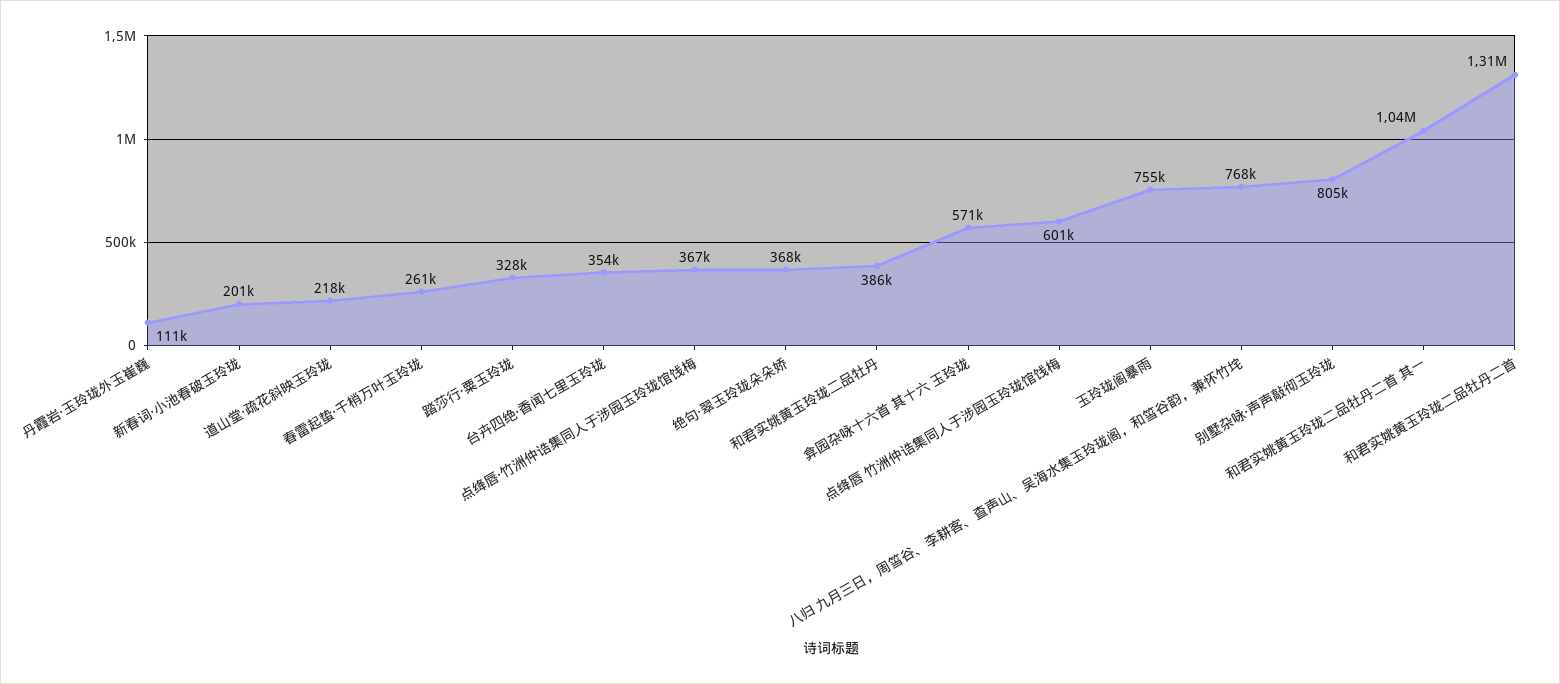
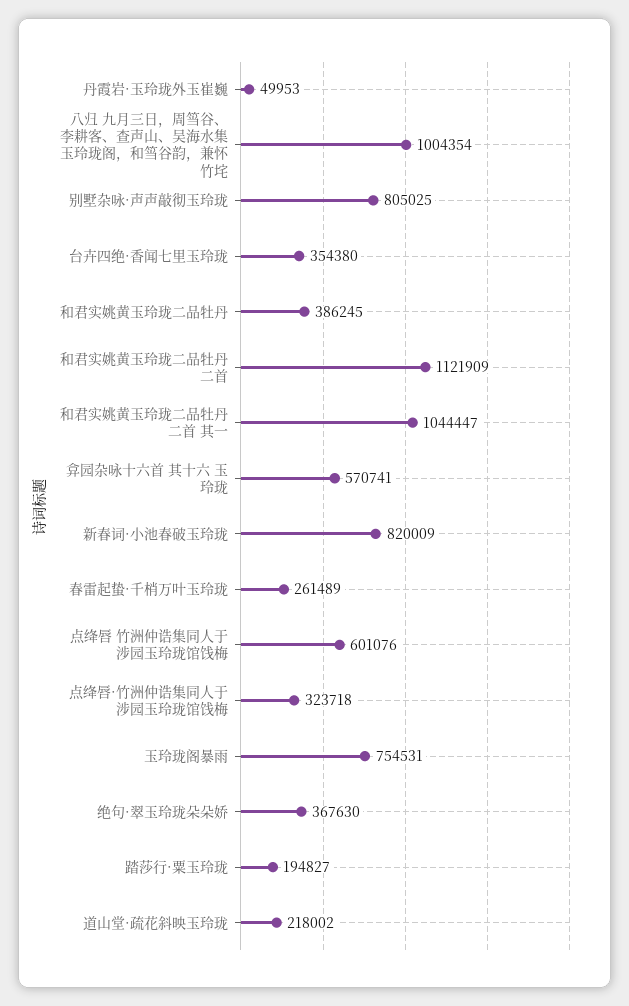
  {
-   "丹霞岩·玉玲珑外玉崔巍": 111000,
+   "丹霞岩·玉玲珑外玉崔巍": 49953,
-   "新春词·小池春破玉玲珑": 201000,
+   "新春词·小池春破玉玲珑": 820009,
    "道山堂·疏花斜映玉玲珑": 218002,
    "春雷起蛰·千梢万叶玉玲珑": 261489,
-   "踏莎行·粟玉玲珑": 328000,
+   "踏莎行·粟玉玲珑": 194827,
    "台卉四绝·香闻七里玉玲珑": 354380,
-   "点绛唇·竹洲仲诰集同人于涉园玉玲珑馆饯梅": 367000,
+   "点绛唇·竹洲仲诰集同人于涉园玉玲珑馆饯梅": 323718,
    "绝句·翠玉玲珑朵朵娇": 367630,
    "和君实姚黄玉玲珑二品牡丹": 386245,
    "弇园杂咏十六首 其十六 玉玲珑": 570741,
    "点绛唇 竹洲仲诰集同人于涉园玉玲珑馆饯梅": 601076,
    "玉玲珑阁暴雨": 754531,
-   "八归 九月三日，周筜谷、李耕客、查声山、吴海水集玉玲珑阁，和筜谷韵，兼怀竹垞": 768000,
+   "八归 九月三日，周筜谷、李耕客、查声山、吴海水集玉玲珑阁，和筜谷韵，兼怀竹垞": 1004354,
    "别墅杂咏·声声敲彻玉玲珑": 805025,
    "和君实姚黄玉玲珑二品牡丹二首 其一": 1044447,
-   "和君实姚黄玉玲珑二品牡丹二首": 1310000
+   "和君实姚黄玉玲珑二品牡丹二首": 1121909
  }

